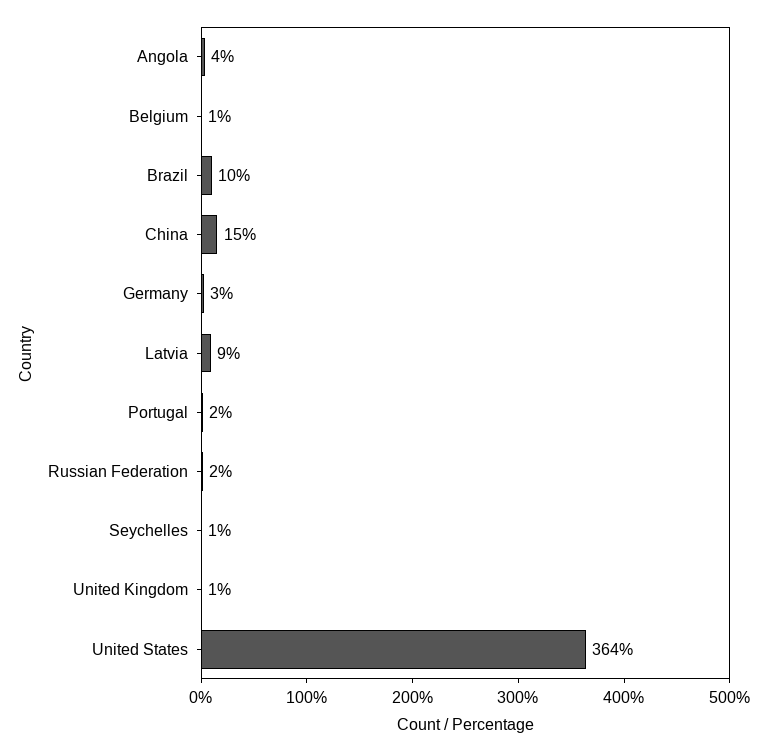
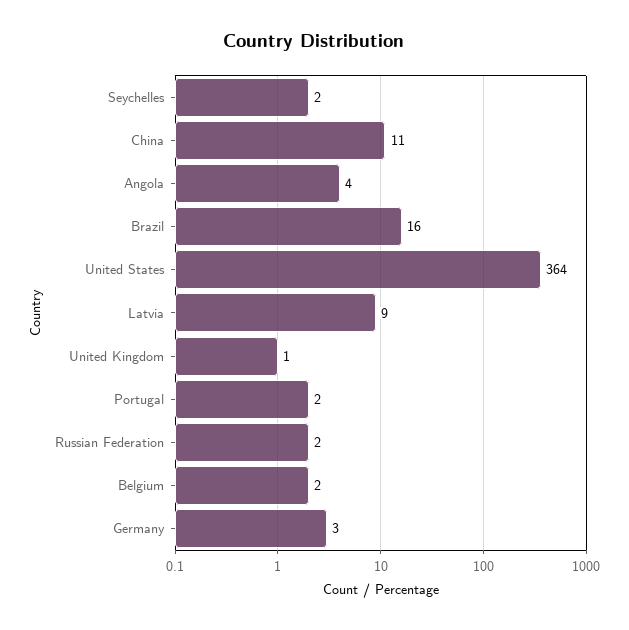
  {
    "Angola": 4,
-   "Belgium": 1,
+   "Belgium": 2,
-   "Brazil": 10,
+   "Brazil": 16,
-   "China": 15,
+   "China": 11,
    "Germany": 3,
    "Latvia": 9,
    "Portugal": 2,
    "Russian Federation": 2,
-   "Seychelles": 1,
+   "Seychelles": 2,
    "United Kingdom": 1,
    "United States": 364
  }

